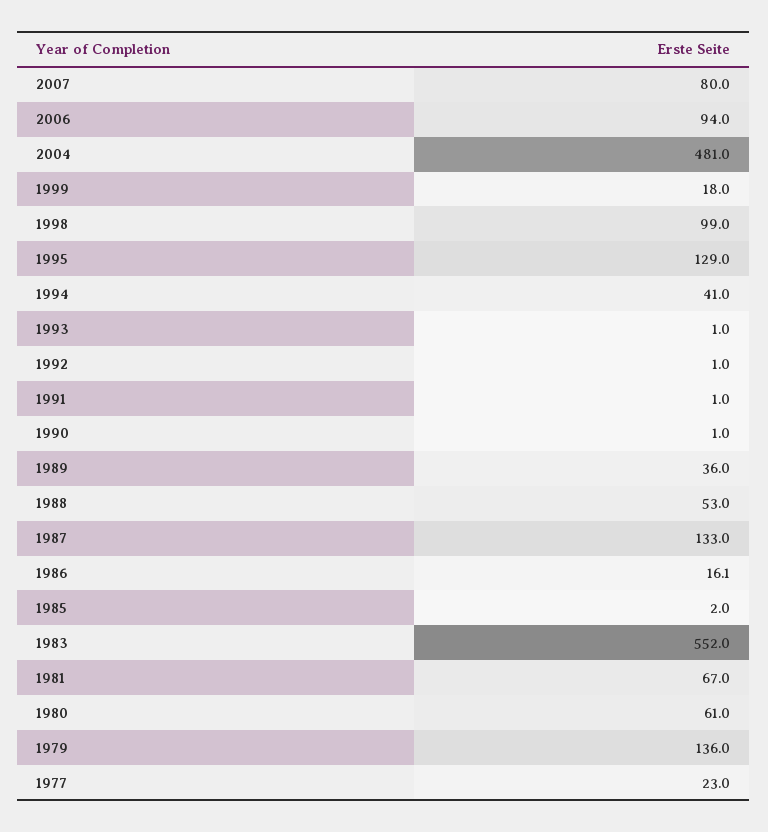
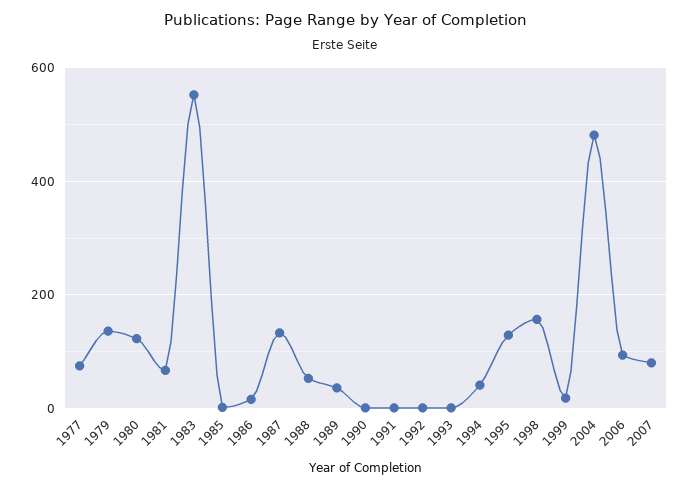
  {
    "2007": 80,
    "2006": 94,
    "2004": 481,
    "1999": 18,
-   "1998": 99,
+   "1998": 160,
    "1995": 129,
    "1994": 41,
    "1993": 1,
    "1992": 1,
    "1991": 1,
    "1990": 1,
    "1989": 36,
    "1988": 53,
    "1987": 133,
    "1986": 16.1,
    "1985": 2,
    "1983": 552,
    "1981": 67,
-   "1980": 61,
+   "1980": 120,
    "1979": 136,
-   "1977": 23
+   "1977": 80
  }

